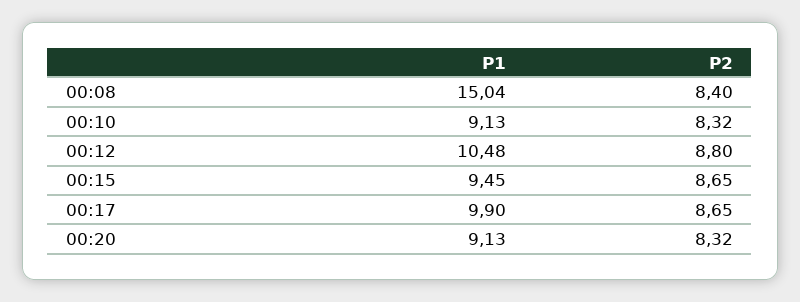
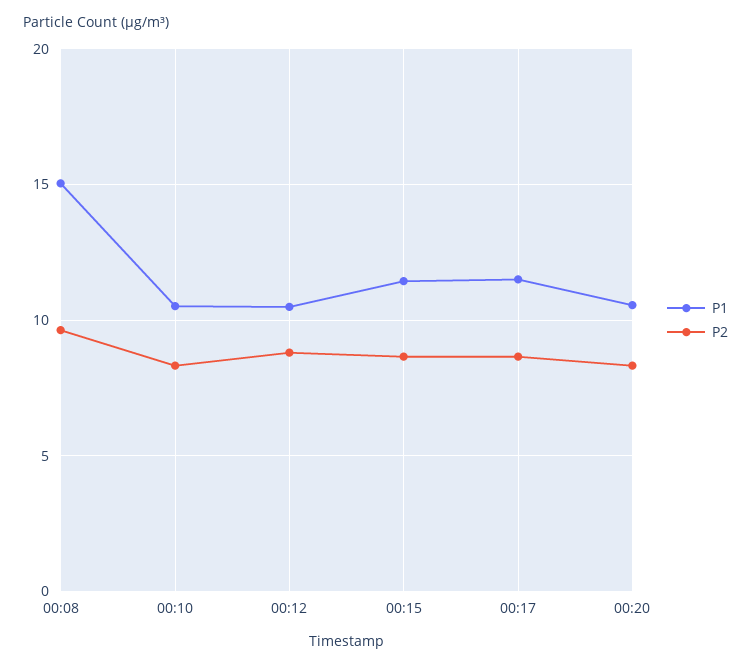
  {
    "P1": {
      "00:08": 15.04,
-     "00:10": 9.13,
+     "00:10": 10.5,
      "00:12": 10.48,
-     "00:15": 9.45,
+     "00:15": 11.5,
-     "00:17": 9.9,
+     "00:17": 11.5,
-     "00:20": 9.13
+     "00:20": 10.5
    },
    "P2": {
-     "00:08": 8.4,
+     "00:08": 9.5,
      "00:10": 8.32,
      "00:12": 8.8,
      "00:15": 8.65,
      "00:17": 8.65,
      "00:20": 8.32
    }
  }

